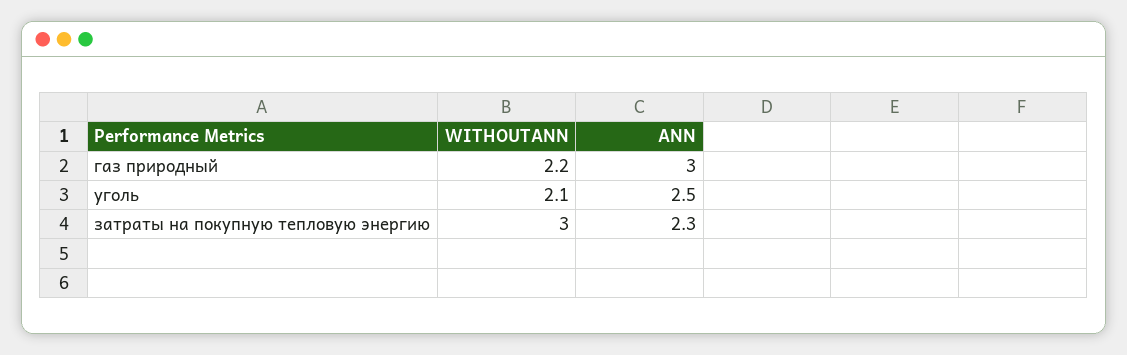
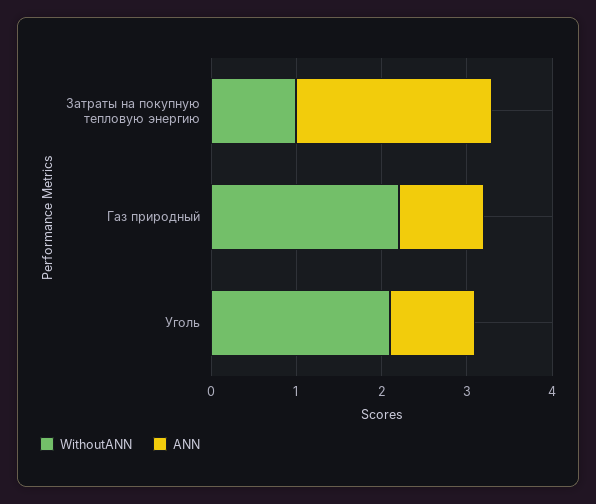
  {
    "WITHOUTANN": {
      "газ природный": 2.2,
      "уголь": 2.1,
-     "затраты на покупную тепловую энергию": 3
+     "затраты на покупную тепловую энергию": 1
    },
    "ANN": {
-     "газ природный": 3,
+     "газ природный": 1,
-     "уголь": 2.5,
+     "уголь": 1,
      "затраты на покупную тепловую энергию": 2.3
    }
  }

